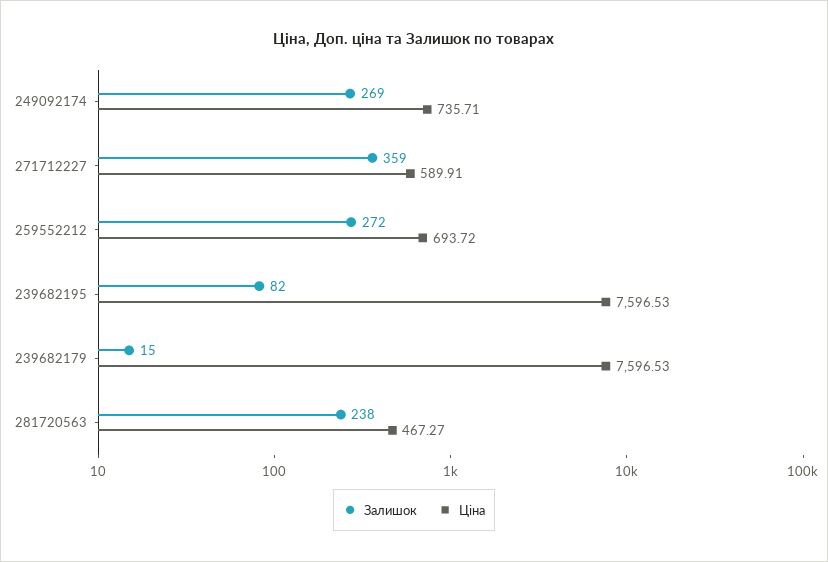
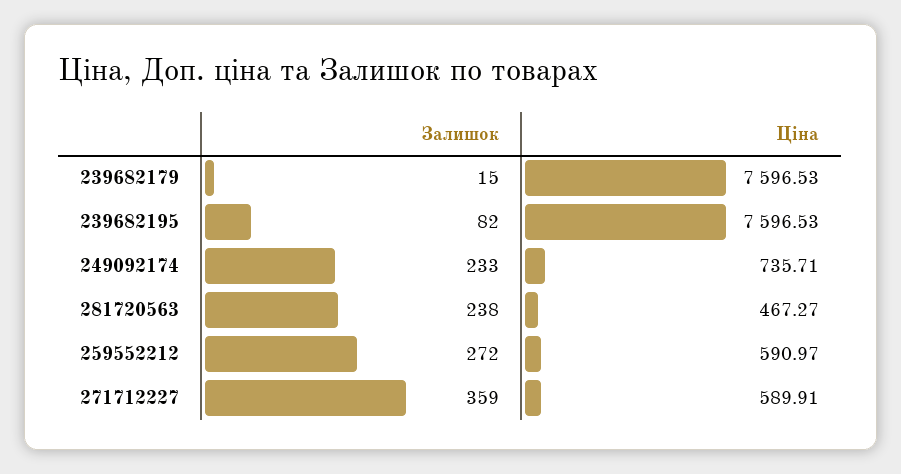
  {
    "Залишок": {
-     "249092174": 269,
+     "249092174": 233,
      "271712227": 359,
      "259552212": 272,
      "239682195": 82,
      "239682179": 15,
      "281720563": 238
    },
    "Ціна": {
      "249092174": 735.71,
      "271712227": 589.91,
-     "259552212": 693.72,
+     "259552212": 590.97,
      "239682195": 7596.53,
      "239682179": 7596.53,
      "281720563": 467.27
    }
  }

